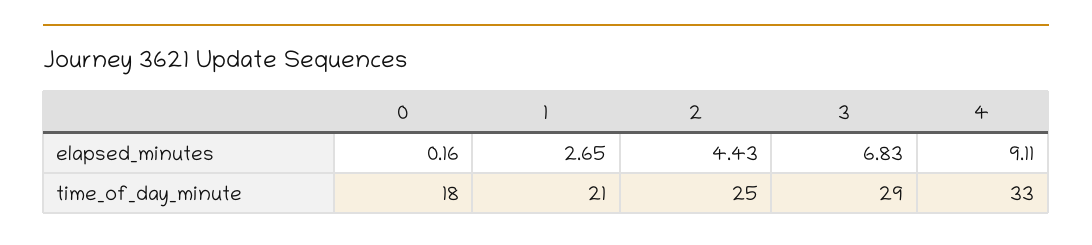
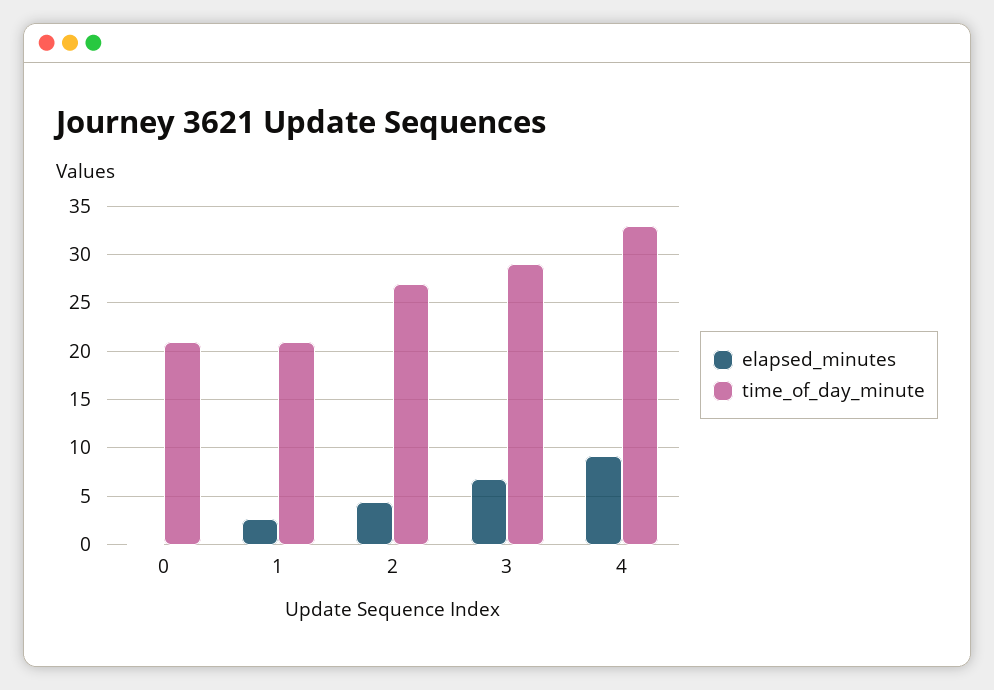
  {
    "elapsed_minutes": {
      "0": 0.16,
      "1": 2.65,
      "2": 4.43,
      "3": 6.83,
      "4": 9.11
    },
    "time_of_day_minute": {
-     "0": 18,
+     "0": 21,
      "1": 21,
-     "2": 25,
+     "2": 27,
      "3": 29,
      "4": 33
    }
  }

